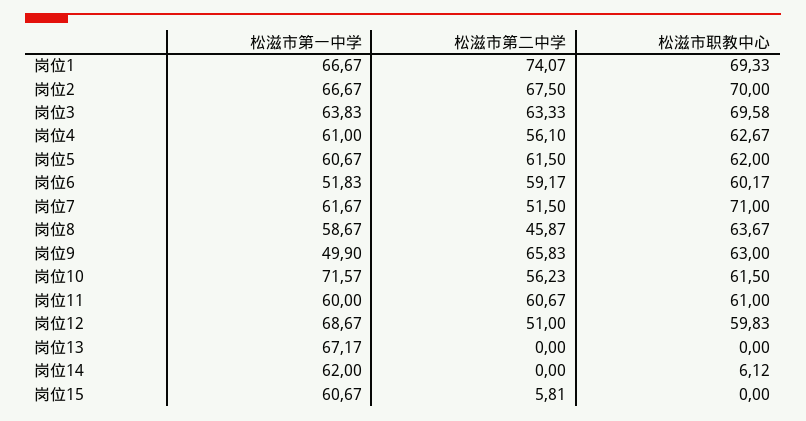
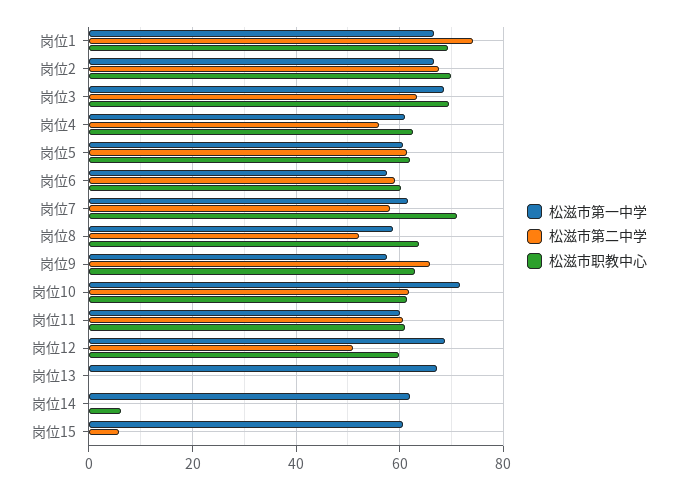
  {
    "松滋市第一中学": {
      "岗位1": 66.67,
      "岗位2": 66.67,
-     "岗位3": 63.83,
+     "岗位3": 68,
      "岗位4": 61,
      "岗位5": 60.67,
-     "岗位6": 51.83,
+     "岗位6": 58,
      "岗位7": 61.67,
      "岗位8": 58.67,
-     "岗位9": 49.9,
+     "岗位9": 58,
      "岗位10": 71.57,
      "岗位11": 60,
      "岗位12": 68.67,
      "岗位13": 67.17,
      "岗位14": 62,
      "岗位15": 60.67
    },
    "松滋市第二中学": {
      "岗位1": 74.07,
      "岗位2": 67.5,
      "岗位3": 63.33,
      "岗位4": 56.1,
      "岗位5": 61.5,
      "岗位6": 59.17,
-     "岗位7": 51.5,
+     "岗位7": 58,
-     "岗位8": 45.87,
+     "岗位8": 52,
      "岗位9": 65.83,
-     "岗位10": 56.23,
+     "岗位10": 62,
      "岗位11": 60.67,
      "岗位12": 51,
      "岗位13": 0,
      "岗位14": 0,
      "岗位15": 5.81
    },
    "松滋市职教中心": {
      "岗位1": 69.33,
      "岗位2": 70,
      "岗位3": 69.58,
      "岗位4": 62.67,
      "岗位5": 62,
      "岗位6": 60.17,
      "岗位7": 71,
      "岗位8": 63.67,
      "岗位9": 63,
      "岗位10": 61.5,
      "岗位11": 61,
      "岗位12": 59.83,
      "岗位13": 0,
      "岗位14": 6.12,
      "岗位15": 0
    }
  }

